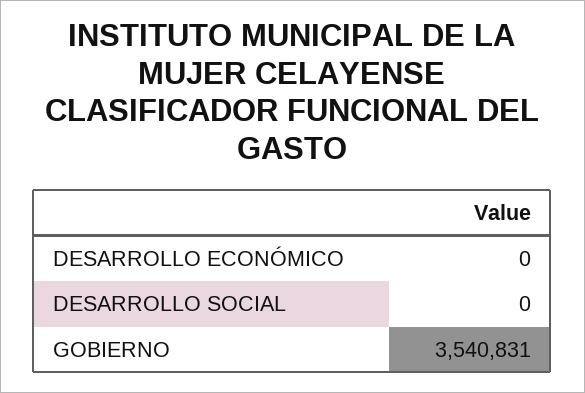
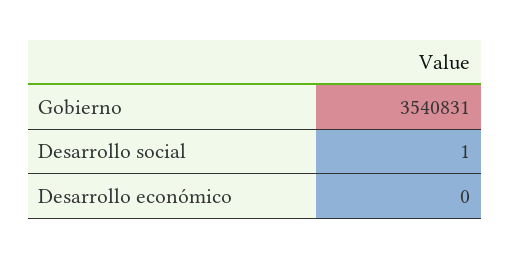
  {
    "DESARROLLO ECONÓMICO": 0,
-   "DESARROLLO SOCIAL": 0,
+   "DESARROLLO SOCIAL": 1,
    "GOBIERNO": 3540831
  }

